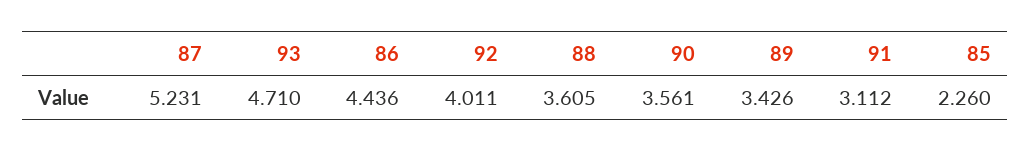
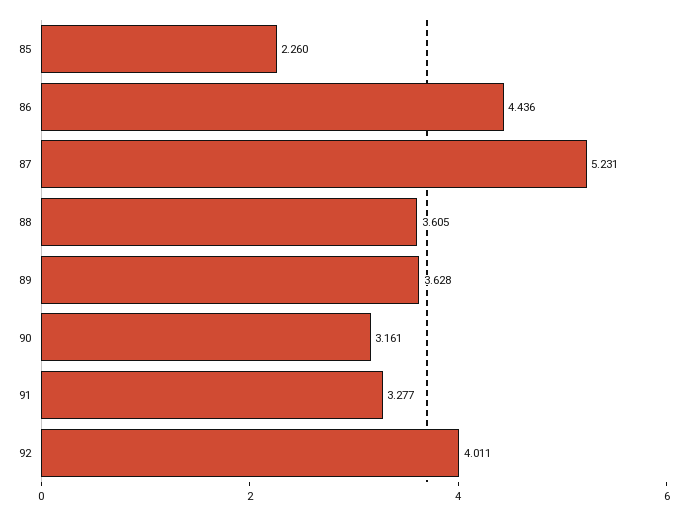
  {
    "87": 5.231,
-   "93": 4.71,
    "86": 4.436,
    "92": 4.011,
    "88": 3.605,
-   "90": 3.561,
+   "90": 3.161,
-   "89": 3.426,
+   "89": 3.628,
-   "91": 3.112,
+   "91": 3.277,
    "85": 2.26
  }

